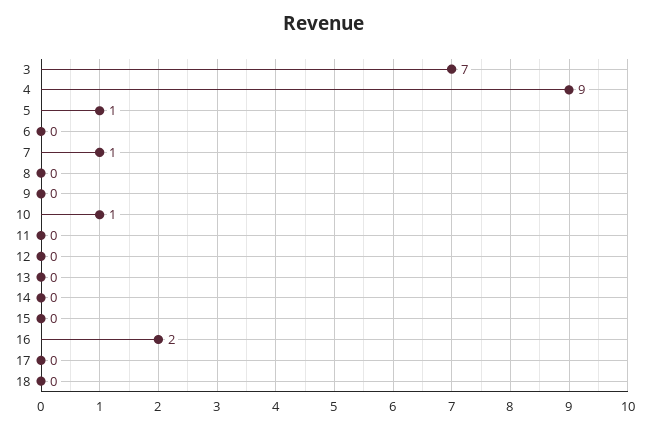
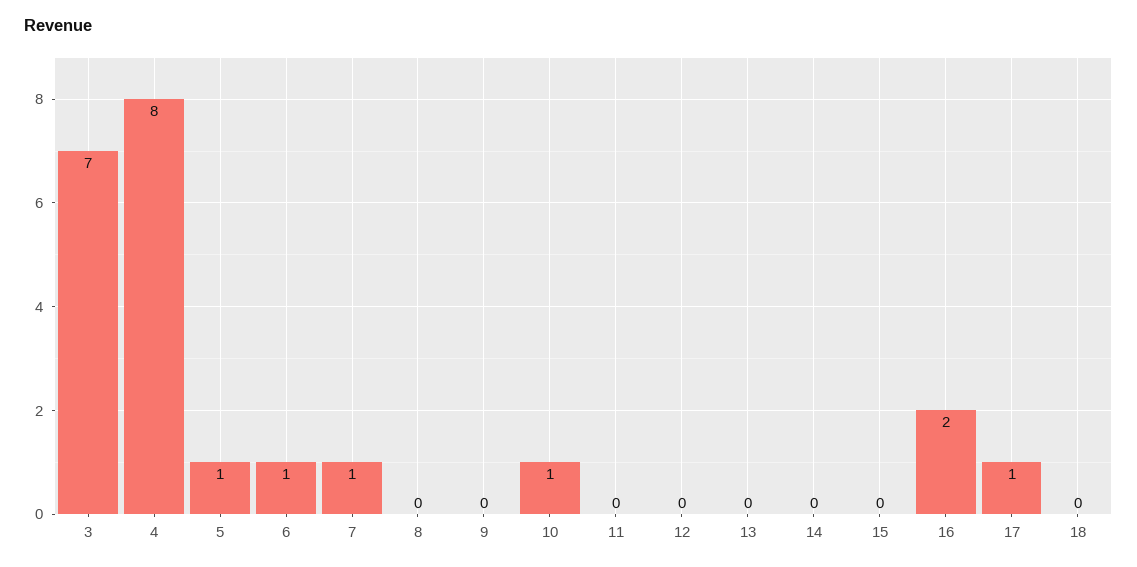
  {
    "3": 7,
-   "4": 9,
+   "4": 8,
    "5": 1,
-   "6": 0,
+   "6": 1,
    "7": 1,
    "8": 0,
    "9": 0,
    "10": 1,
    "11": 0,
    "12": 0,
    "13": 0,
    "14": 0,
    "15": 0,
    "16": 2,
-   "17": 0,
+   "17": 1,
    "18": 0
  }

